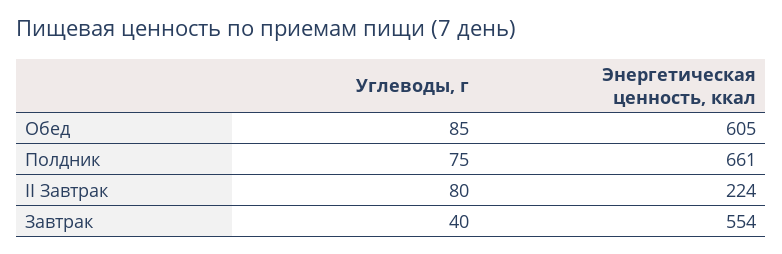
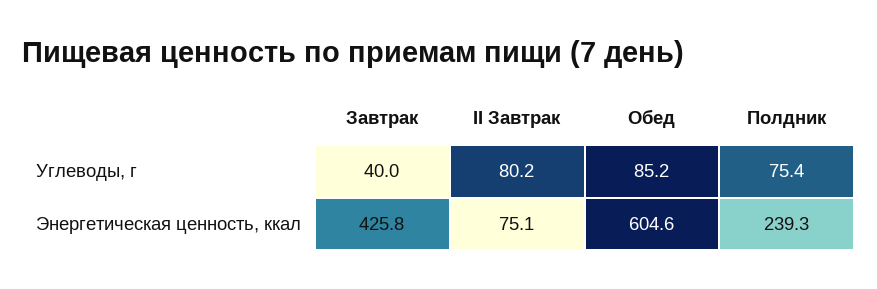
  {
    "Углеводы, г": {
      "Обед": 85.2,
      "Полдник": 75.4,
      "II Завтрак": 80.2,
      "Завтрак": 40
    },
    "Энергетическая ценность, ккал": {
      "Обед": 604.6,
-     "Полдник": 661,
+     "Полдник": 239.3,
-     "II Завтрак": 224,
+     "II Завтрак": 75.1,
-     "Завтрак": 554
+     "Завтрак": 425.8
    }
  }

